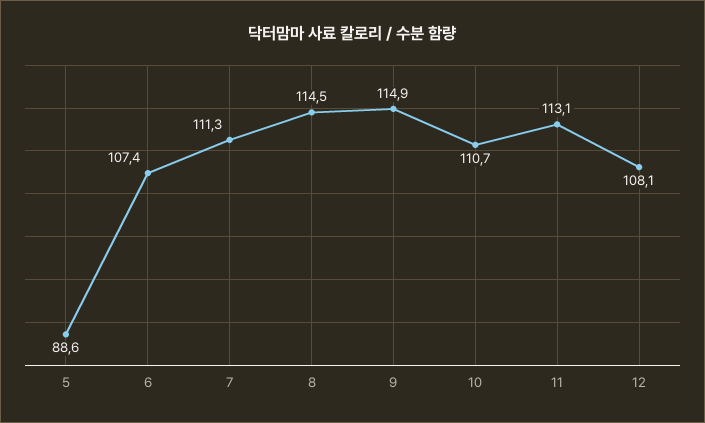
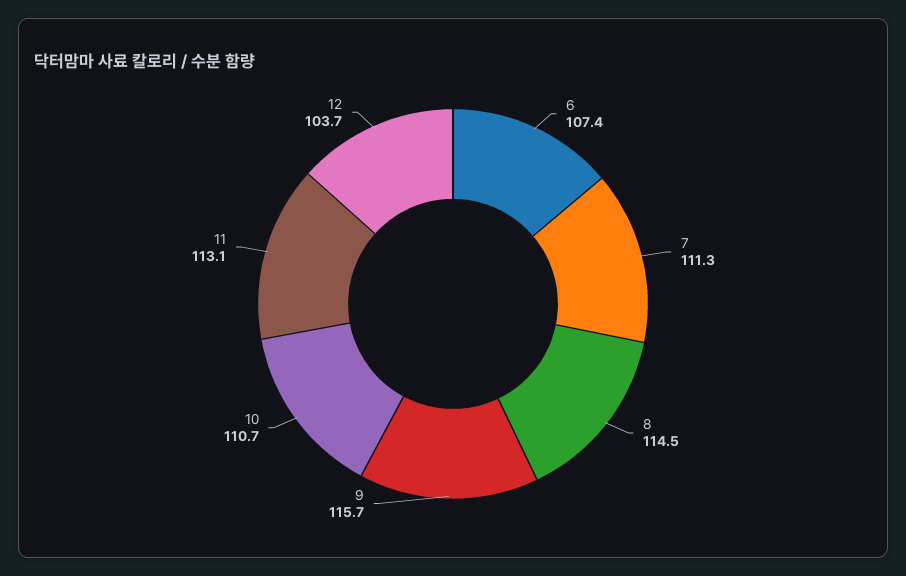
  {
-   "5": 88.6,
    "6": 107.4,
    "7": 111.3,
    "8": 114.5,
-   "9": 114.9,
+   "9": 115.7,
    "10": 110.7,
    "11": 113.1,
-   "12": 108.1
+   "12": 103.7
  }

